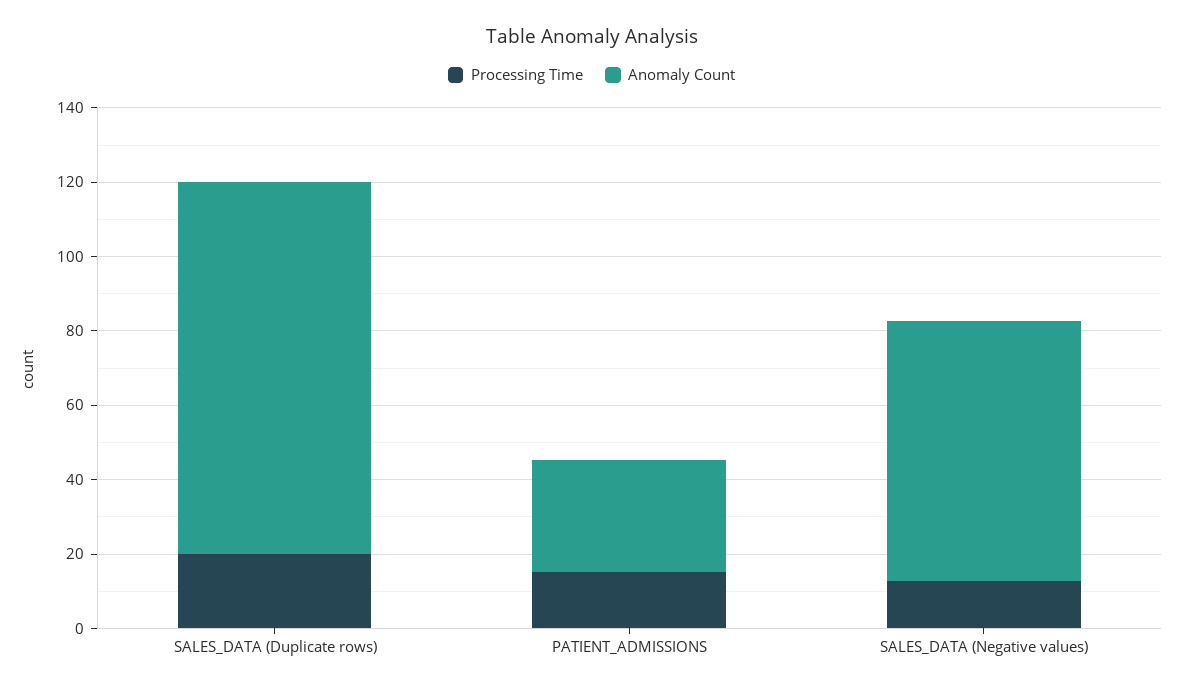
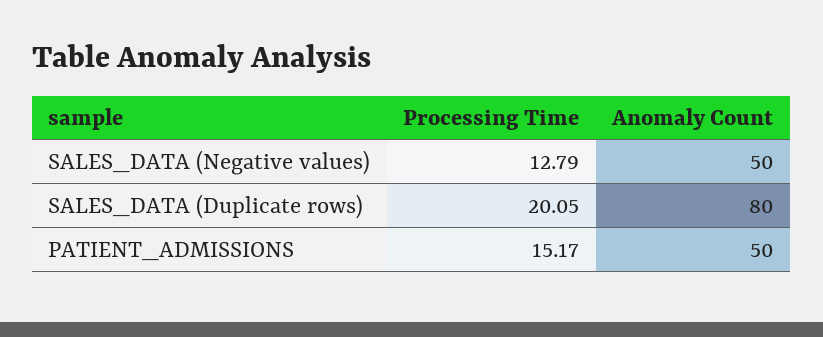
  {
    "Processing Time": {
      "SALES_DATA (Duplicate rows)": 20.05,
      "PATIENT_ADMISSIONS": 15.17,
      "SALES_DATA (Negative values)": 12.79
    },
    "Anomaly Count": {
-     "SALES_DATA (Duplicate rows)": 100,
+     "SALES_DATA (Duplicate rows)": 80,
-     "PATIENT_ADMISSIONS": 30,
+     "PATIENT_ADMISSIONS": 50,
-     "SALES_DATA (Negative values)": 70
+     "SALES_DATA (Negative values)": 50
    }
  }

